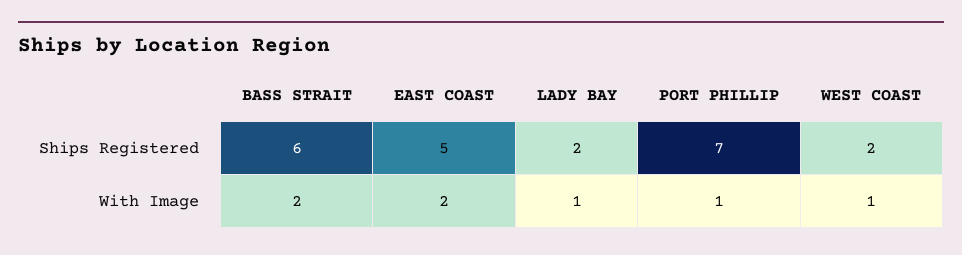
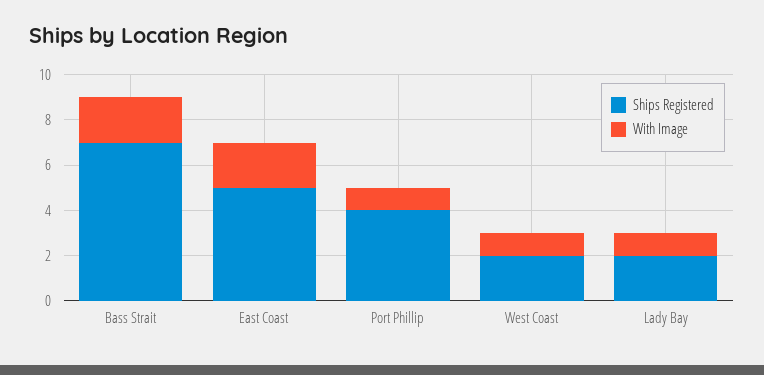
  {
    "Ships Registered": {
-     "BASS STRAIT": 6,
+     "BASS STRAIT": 7,
      "EAST COAST": 5,
      "LADY BAY": 2,
-     "PORT PHILLIP": 7,
+     "PORT PHILLIP": 4,
      "WEST COAST": 2
    },
    "With Image": {
      "BASS STRAIT": 2,
      "EAST COAST": 2,
      "LADY BAY": 1,
      "PORT PHILLIP": 1,
      "WEST COAST": 1
    }
  }

